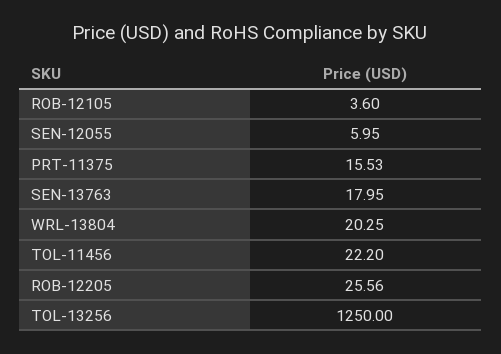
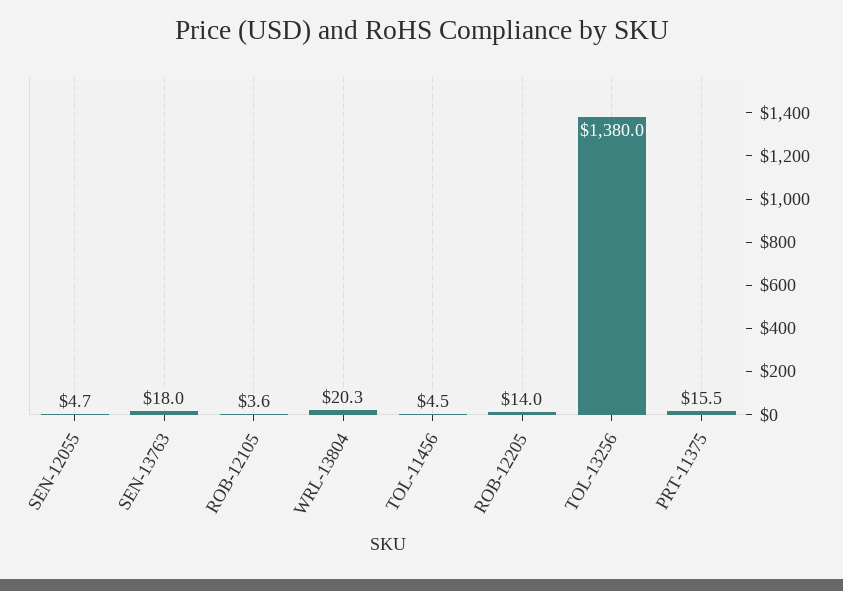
  {
    "ROB-12105": 3.6,
-   "SEN-12055": 5.95,
+   "SEN-12055": 4.7,
    "PRT-11375": 15.53,
    "SEN-13763": 17.95,
    "WRL-13804": 20.25,
-   "TOL-11456": 22.2,
+   "TOL-11456": 4.5,
-   "ROB-12205": 25.56,
+   "ROB-12205": 14,
-   "TOL-13256": 1250
+   "TOL-13256": 1380
  }

